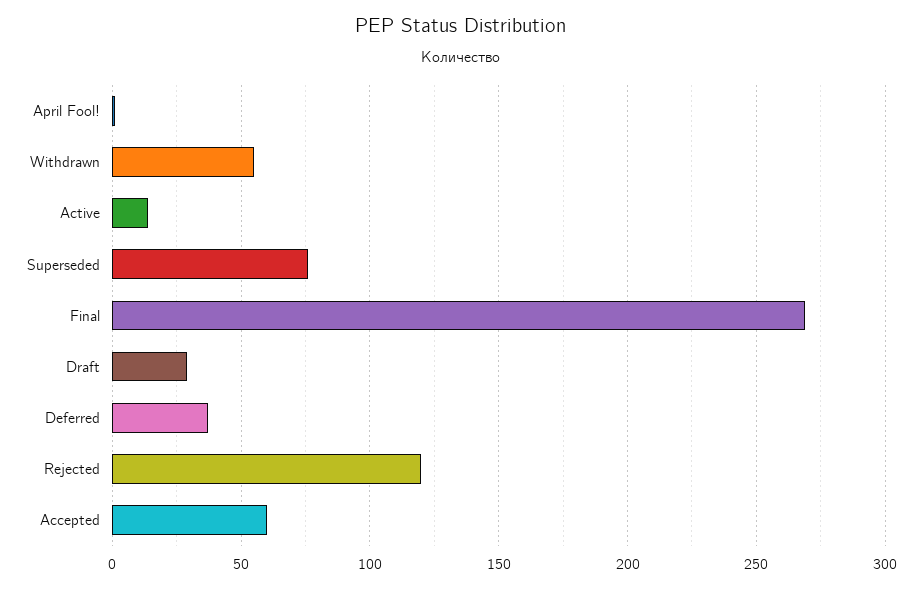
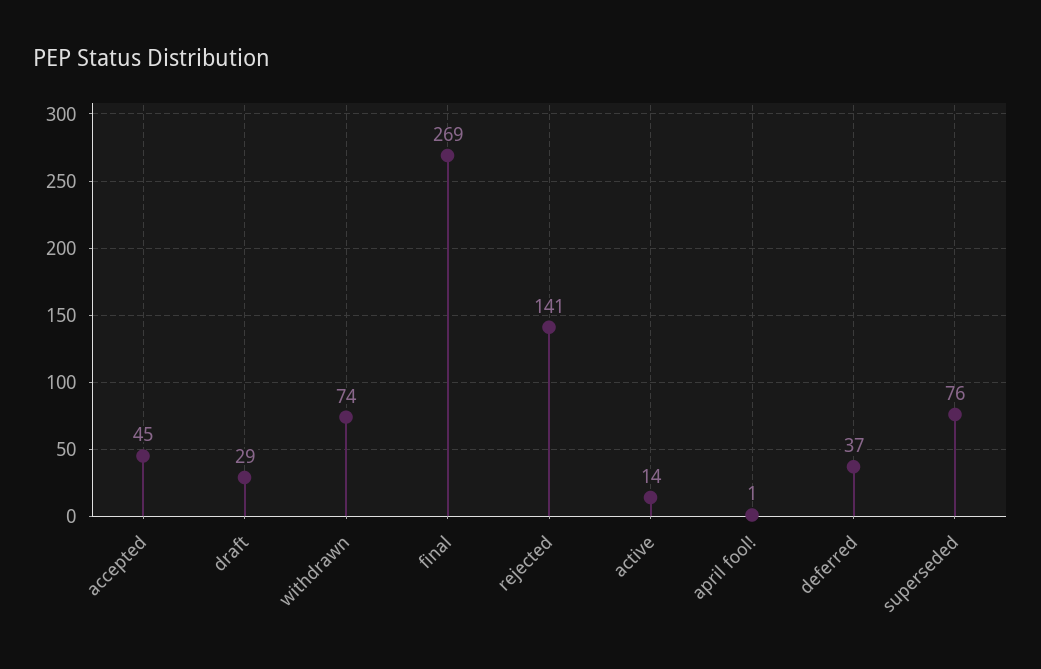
  {
    "April Fool!": 1,
-   "Withdrawn": 55,
+   "Withdrawn": 74,
    "Active": 14,
    "Superseded": 76,
    "Final": 269,
    "Draft": 29,
    "Deferred": 37,
-   "Rejected": 120,
+   "Rejected": 141,
-   "Accepted": 60
+   "Accepted": 45
  }

